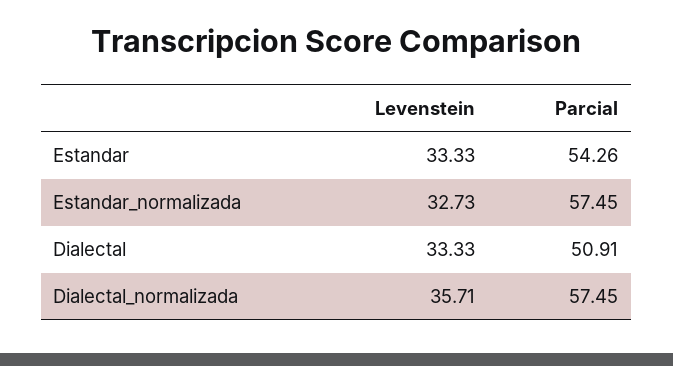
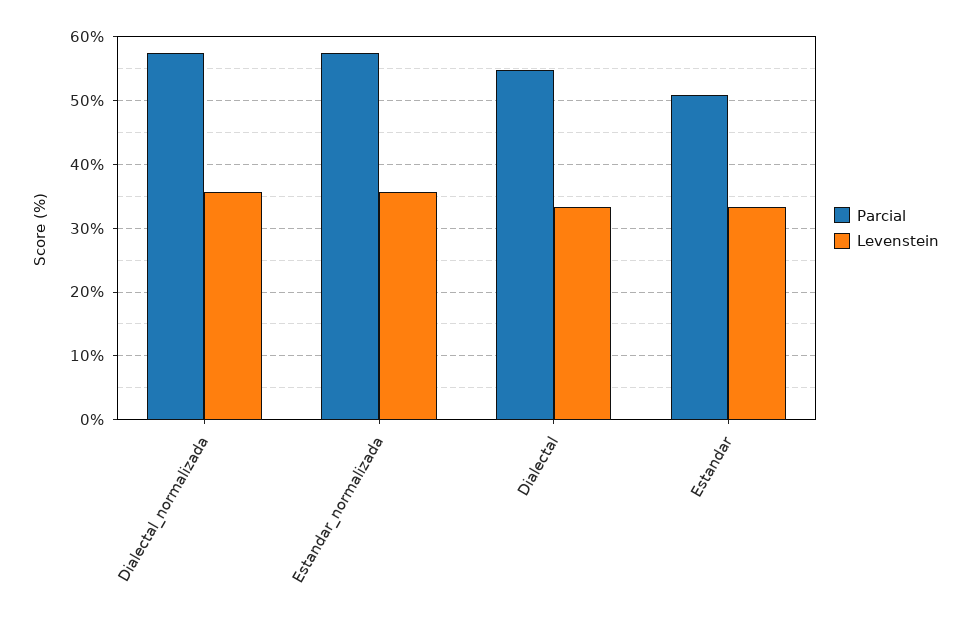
  {
    "Levenstein": {
      "Estandar": 33.33,
-     "Estandar_normalizada": 32.73,
+     "Estandar_normalizada": 36,
      "Dialectal": 33.33,
      "Dialectal_normalizada": 35.71
    },
    "Parcial": {
-     "Estandar": 54.26,
+     "Estandar": 51,
      "Estandar_normalizada": 57.45,
-     "Dialectal": 50.91,
+     "Dialectal": 55,
      "Dialectal_normalizada": 57.45
    }
  }

